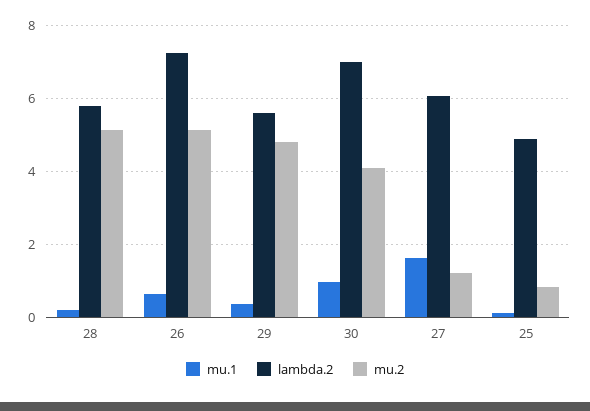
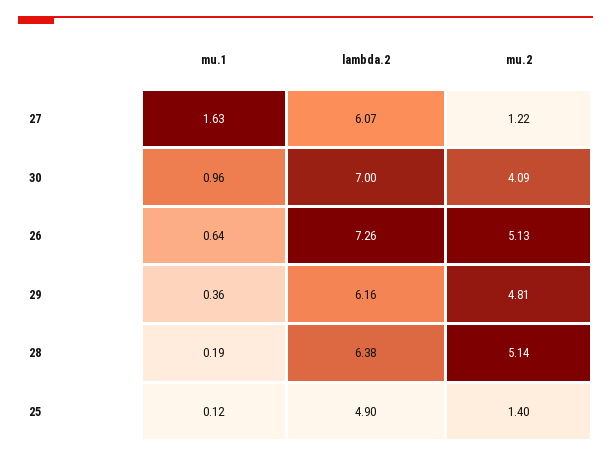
  {
    "mu.1": {
      "28": 0.19,
      "26": 0.64,
      "29": 0.36,
      "30": 0.96,
      "27": 1.63,
      "25": 0.12
    },
    "lambda.2": {
-     "28": 5.8,
+     "28": 6.38,
      "26": 7.26,
-     "29": 5.6,
+     "29": 6.16,
      "30": 7,
      "27": 6.07,
      "25": 4.9
    },
    "mu.2": {
      "28": 5.14,
      "26": 5.13,
      "29": 4.81,
      "30": 4.09,
      "27": 1.22,
-     "25": 0.8
+     "25": 1.4
    }
  }

